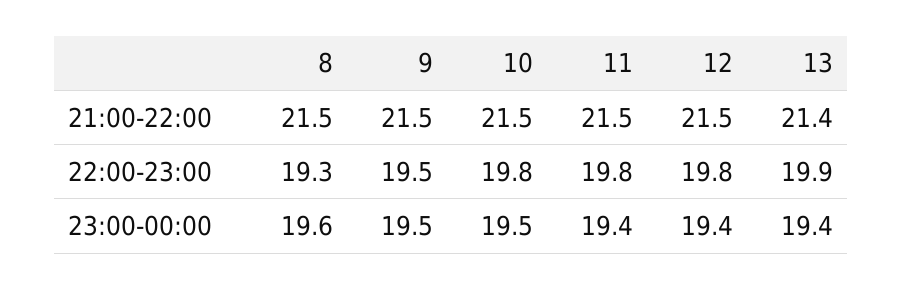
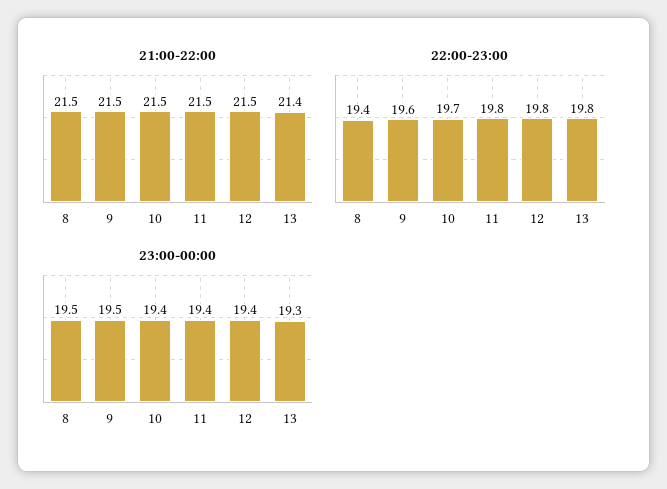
  {
    "21:00-22:00": {
      "8": 21.5,
      "9": 21.5,
      "10": 21.5,
      "11": 21.5,
      "12": 21.5,
      "13": 21.4
    },
    "22:00-23:00": {
-     "8": 19.3,
+     "8": 19.4,
-     "9": 19.5,
+     "9": 19.6,
-     "10": 19.8,
+     "10": 19.7,
      "11": 19.8,
      "12": 19.8,
-     "13": 19.9
+     "13": 19.8
    },
    "23:00-00:00": {
-     "8": 19.6,
+     "8": 19.5,
      "9": 19.5,
-     "10": 19.5,
+     "10": 19.4,
      "11": 19.4,
      "12": 19.4,
-     "13": 19.4
+     "13": 19.3
    }
  }

